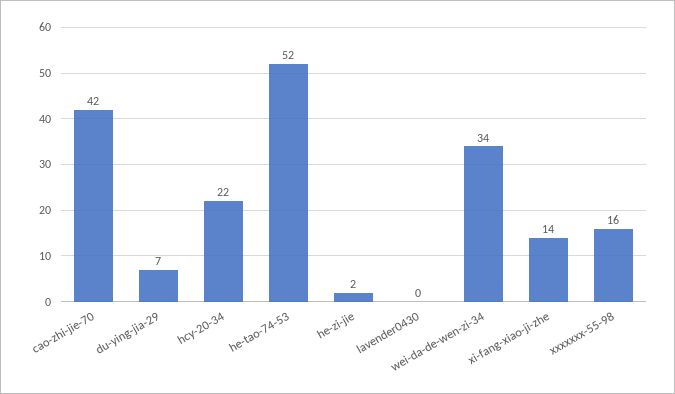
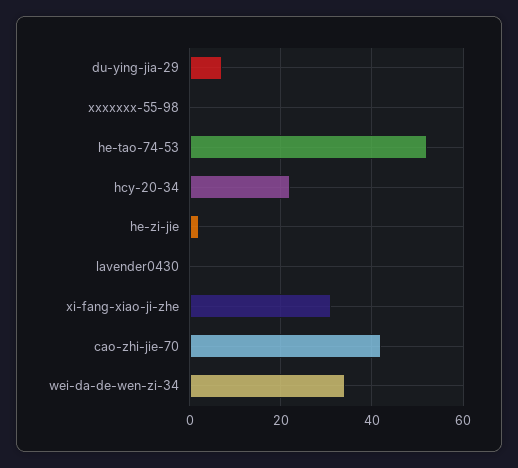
  {
    "cao-zhi-jie-70": 42,
    "du-ying-jia-29": 7,
    "hcy-20-34": 22,
    "he-tao-74-53": 52,
    "he-zi-jie": 2,
    "lavender0430": 0,
    "wei-da-de-wen-zi-34": 34,
-   "xi-fang-xiao-ji-zhe": 14,
+   "xi-fang-xiao-ji-zhe": 30,
-   "xxxxxxx-55-98": 16
+   "xxxxxxx-55-98": 0
  }

